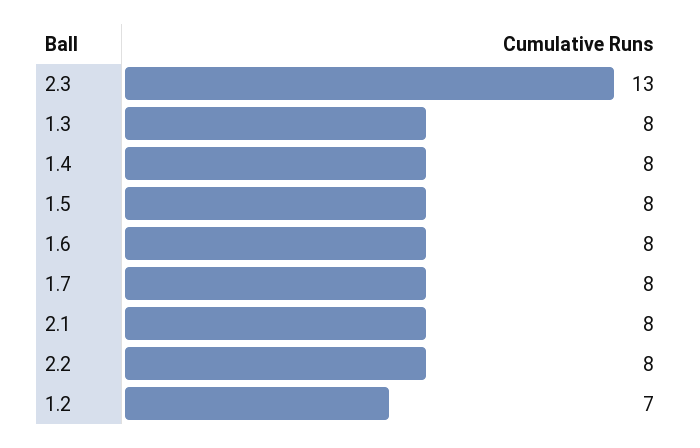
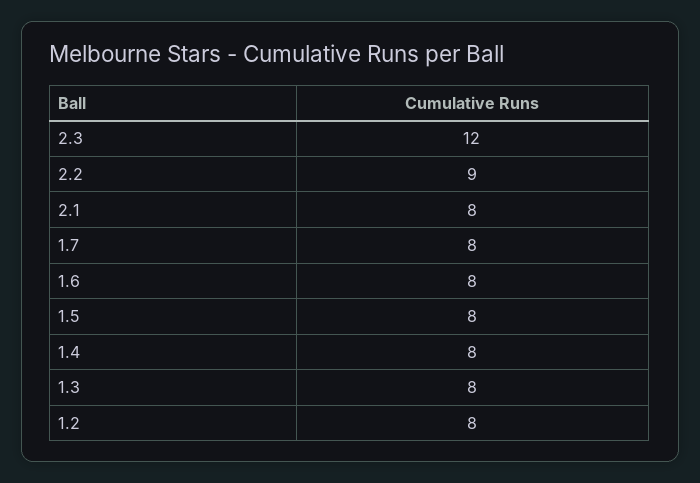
  {
-   "2.3": 13,
+   "2.3": 12,
    "1.3": 8,
    "1.4": 8,
    "1.5": 8,
    "1.6": 8,
    "1.7": 8,
    "2.1": 8,
-   "2.2": 8,
+   "2.2": 9,
-   "1.2": 7
+   "1.2": 8
  }

